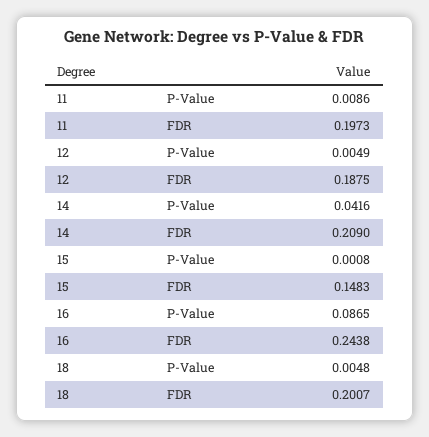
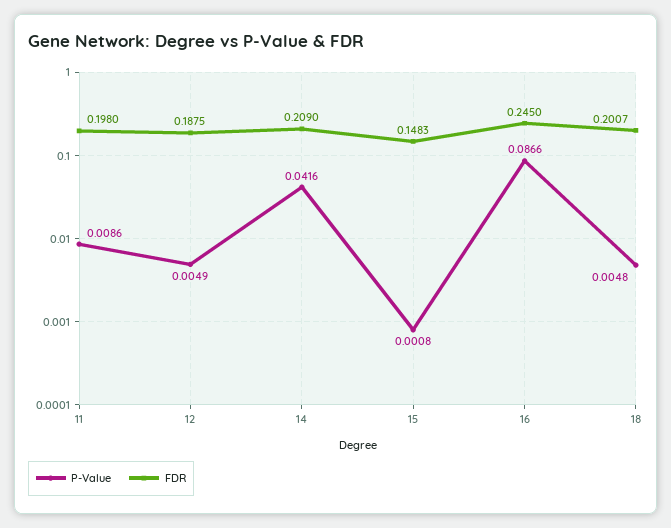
  {
    "P-Value": {
      "11": 0.0086,
      "12": 0.0049,
      "14": 0.0416,
      "15": 0.0008,
-     "16": 0.0865,
+     "16": 0.0866,
      "18": 0.0048
    },
    "FDR": {
-     "11": 0.1973,
+     "11": 0.198,
      "12": 0.1875,
      "14": 0.209,
      "15": 0.1483,
-     "16": 0.2438,
+     "16": 0.245,
      "18": 0.2007
    }
  }

